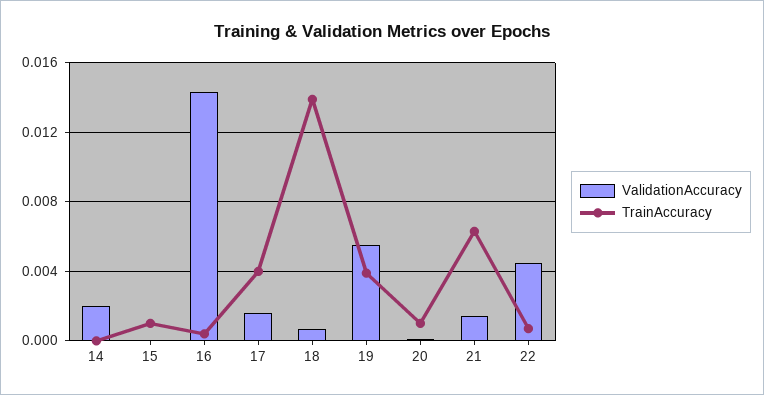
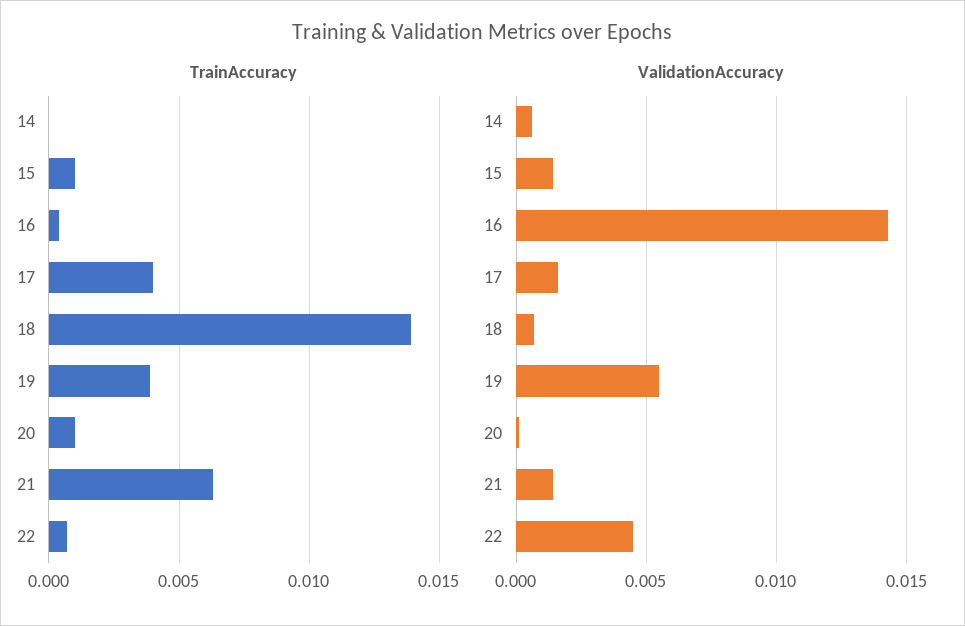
  {
    "ValidationAccuracy": {
-     "14": 0.002,
+     "14": 0.0005,
-     "15": 0,
+     "15": 0.0015,
      "16": 0.0145,
      "17": 0.0015,
      "18": 0.0005,
      "19": 0.0055,
      "20": 0,
      "21": 0.0015,
      "22": 0.0045
    },
    "TrainAccuracy": {
      "14": 0,
      "15": 0.001,
      "16": 0.0005,
      "17": 0.004,
      "18": 0.014,
      "19": 0.004,
      "20": 0.001,
      "21": 0.0065,
      "22": 0.0005
    }
  }

